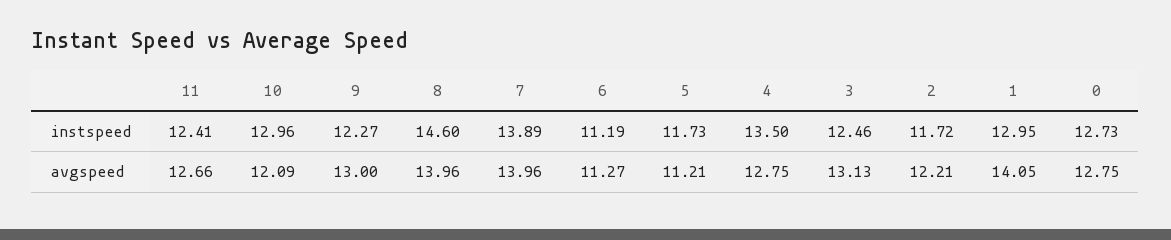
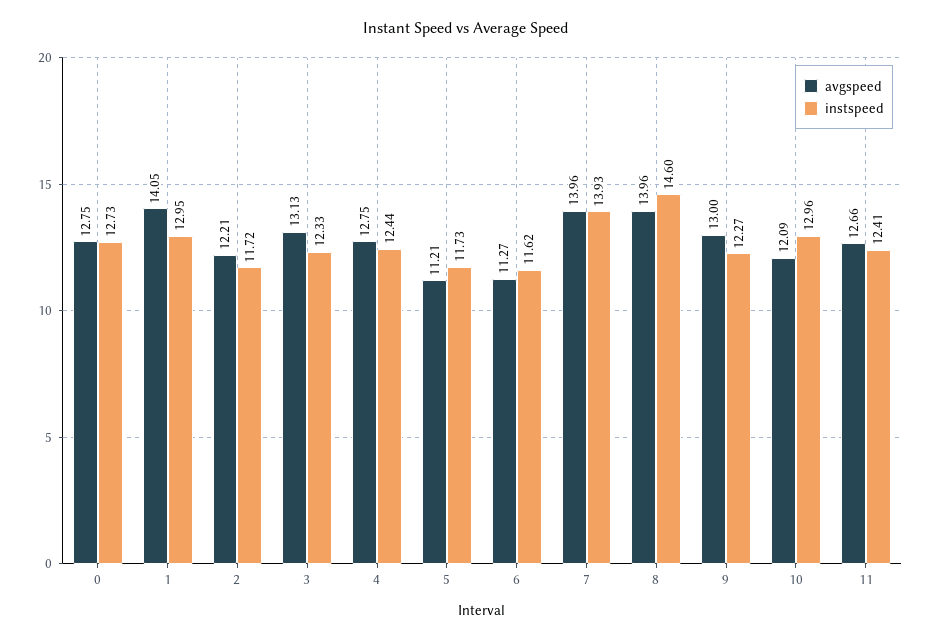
  {
    "instspeed": {
      "11": 12.41,
      "10": 12.96,
      "9": 12.27,
      "8": 14.6,
-     "7": 13.89,
+     "7": 13.93,
-     "6": 11.19,
+     "6": 11.62,
      "5": 11.73,
-     "4": 13.5,
+     "4": 12.44,
-     "3": 12.46,
+     "3": 12.33,
      "2": 11.72,
      "1": 12.95,
      "0": 12.73
    },
    "avgspeed": {
      "11": 12.66,
      "10": 12.09,
      "9": 13,
      "8": 13.96,
      "7": 13.96,
      "6": 11.27,
      "5": 11.21,
      "4": 12.75,
      "3": 13.13,
      "2": 12.21,
      "1": 14.05,
      "0": 12.75
    }
  }

